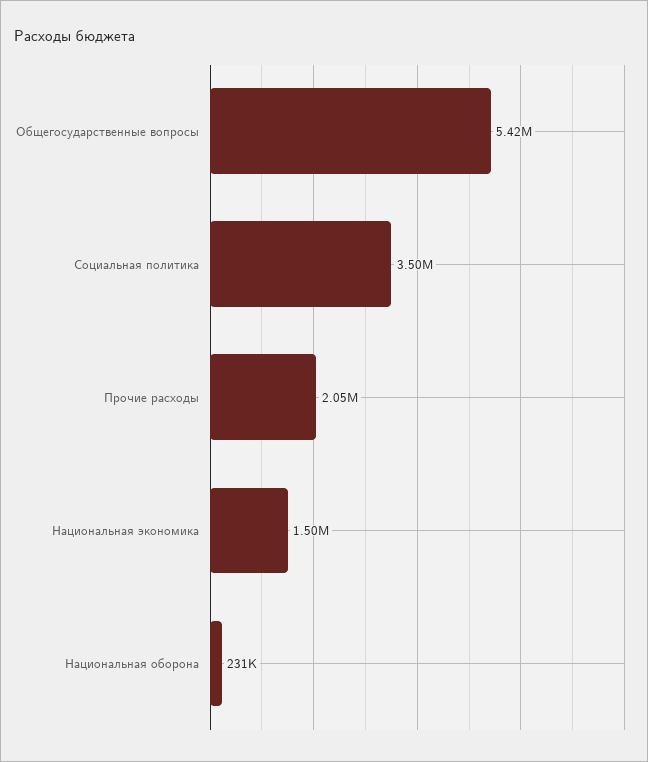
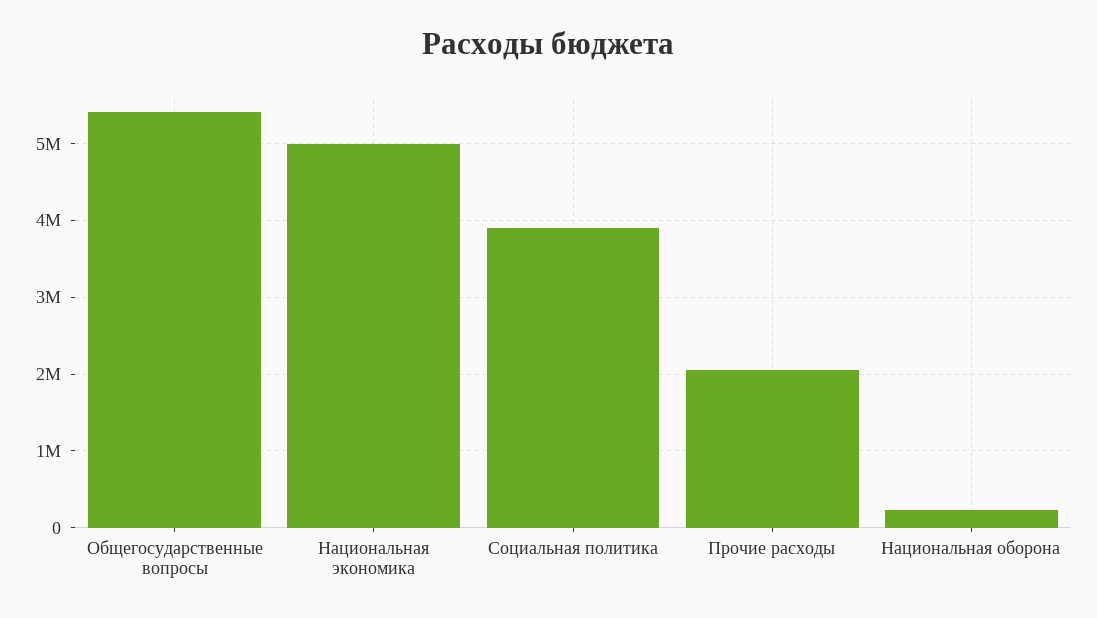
  {
    "Общегосударственные вопросы": 5420000,
-   "Социальная политика": 3500000,
+   "Социальная политика": 3900000,
    "Прочие расходы": 2050000,
-   "Национальная экономика": 1500000,
+   "Национальная экономика": 5000000,
    "Национальная оборона": 231000
  }

